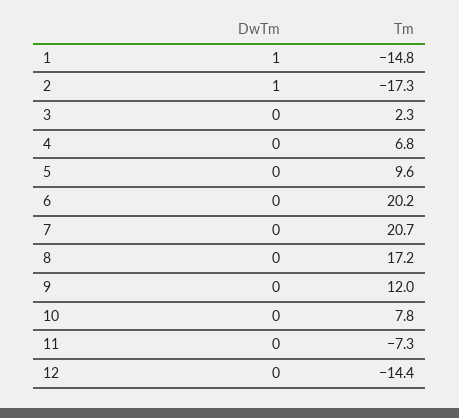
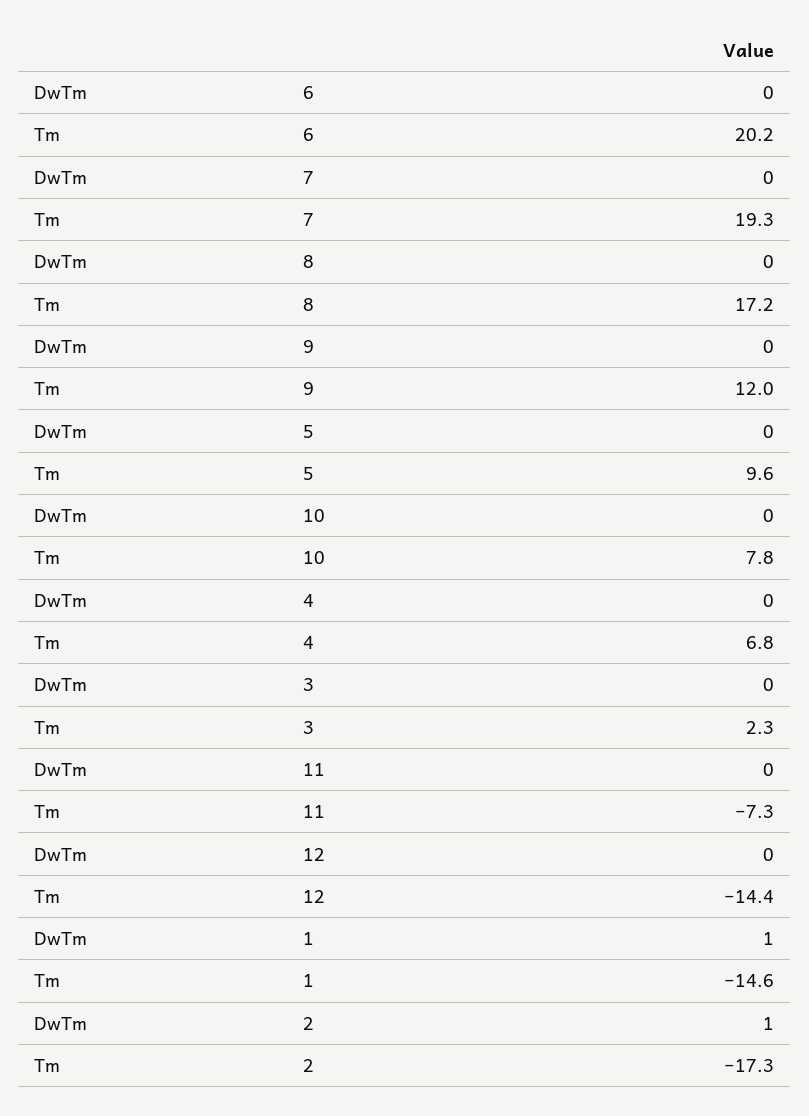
  {
    "DwTm": {
      "1": 1,
      "2": 1,
      "3": 0,
      "4": 0,
      "5": 0,
      "6": 0,
      "7": 0,
      "8": 0,
      "9": 0,
      "10": 0,
      "11": 0,
      "12": 0
    },
    "Tm": {
-     "1": -14.8,
+     "1": -14.6,
      "2": -17.3,
      "3": 2.3,
      "4": 6.8,
      "5": 9.6,
      "6": 20.2,
-     "7": 20.7,
+     "7": 19.3,
      "8": 17.2,
      "9": 12,
      "10": 7.8,
      "11": -7.3,
      "12": -14.4
    }
  }

